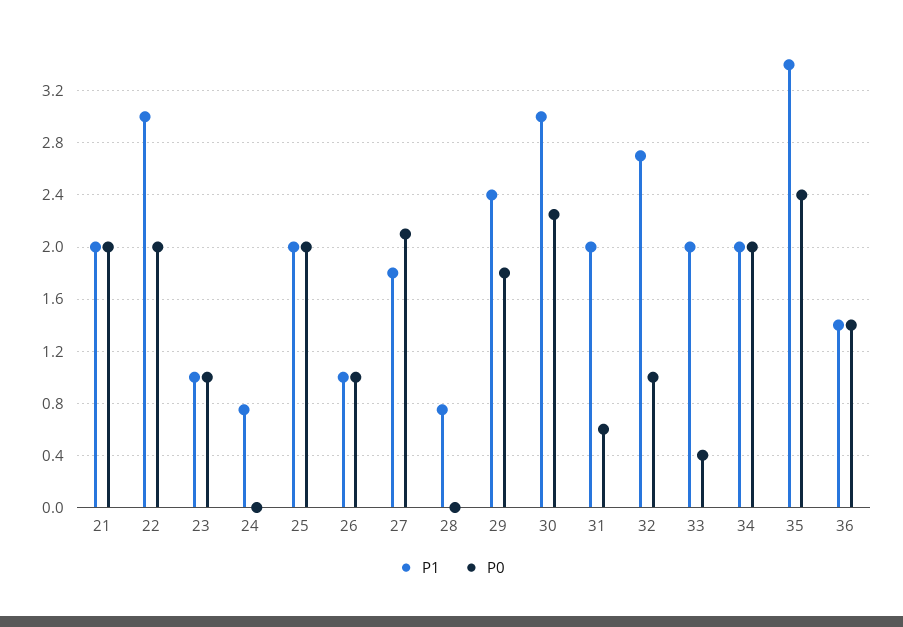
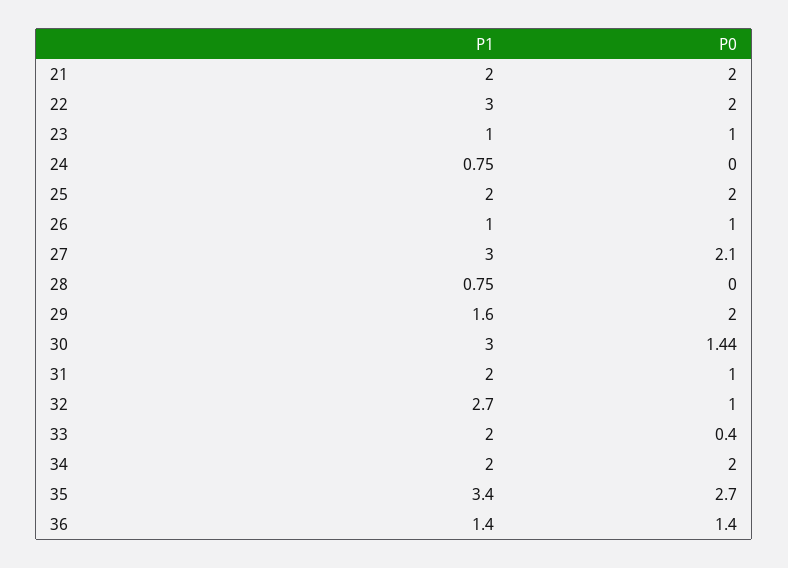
  {
    "P1": {
      "21": 2,
      "22": 3,
      "23": 1,
      "24": 0.75,
      "25": 2,
      "26": 1,
-     "27": 1.8,
+     "27": 3,
      "28": 0.75,
-     "29": 2.4,
+     "29": 1.6,
      "30": 3,
      "31": 2,
      "32": 2.7,
      "33": 2,
      "34": 2,
      "35": 3.4,
      "36": 1.4
    },
    "P0": {
      "21": 2,
      "22": 2,
      "23": 1,
      "24": 0,
      "25": 2,
      "26": 1,
      "27": 2.1,
      "28": 0,
-     "29": 1.8,
+     "29": 2,
-     "30": 2.25,
+     "30": 1.44,
-     "31": 0.6,
+     "31": 1,
      "32": 1,
      "33": 0.4,
      "34": 2,
-     "35": 2.4,
+     "35": 2.7,
      "36": 1.4
    }
  }

